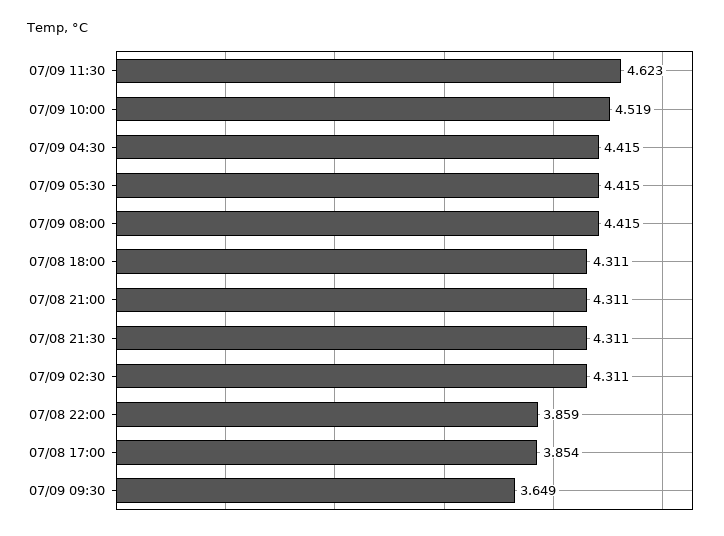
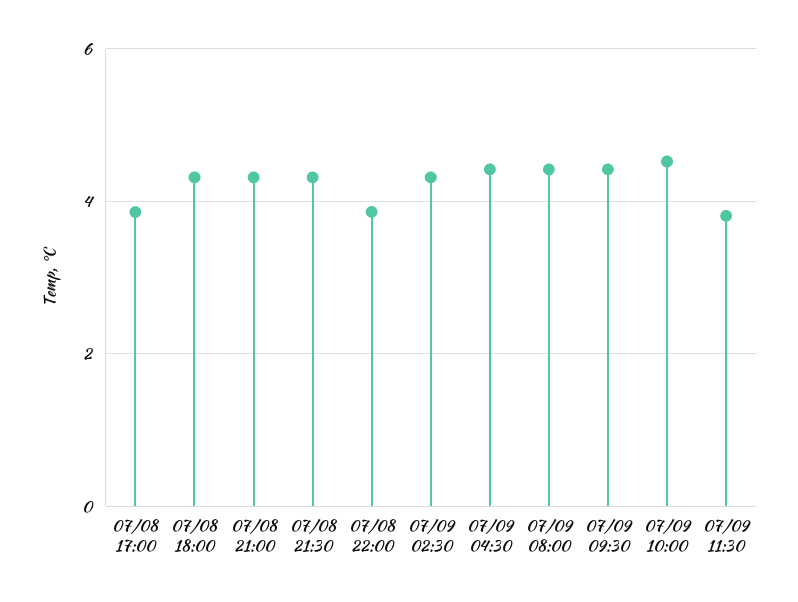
  {
-   "07/09 11:30": 4.623,
+   "07/09 11:30": 3.8,
    "07/09 10:00": 4.519,
    "07/09 04:30": 4.415,
-   "07/09 05:30": 4.415,
    "07/09 08:00": 4.415,
    "07/08 18:00": 4.311,
    "07/08 21:00": 4.311,
    "07/08 21:30": 4.311,
    "07/09 02:30": 4.311,
    "07/08 22:00": 3.859,
    "07/08 17:00": 3.854,
-   "07/09 09:30": 3.649
+   "07/09 09:30": 4.4
  }

